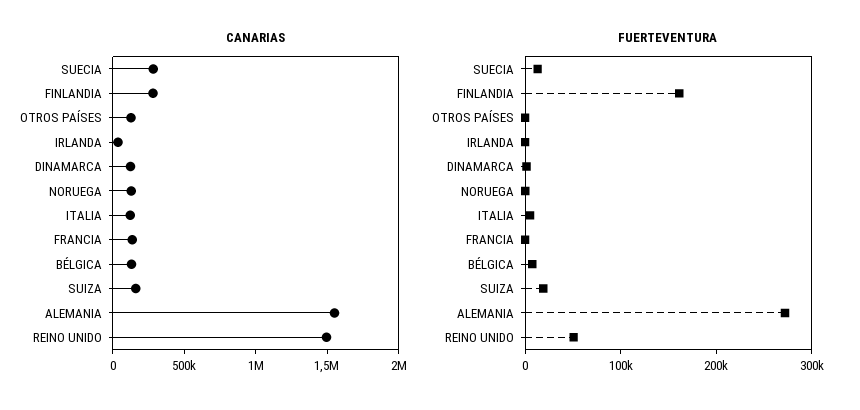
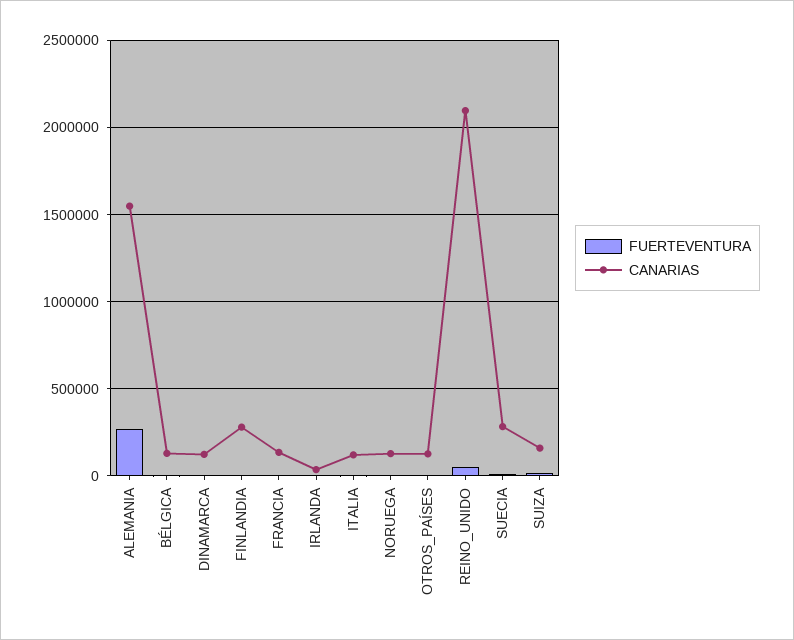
  {
    "CANARIAS": {
      "SUECIA": 300000,
      "FINLANDIA": 300000,
      "OTROS PAÍSES": 150000,
      "IRLANDA": 50000,
      "DINAMARCA": 100000,
      "NORUEGA": 150000,
      "ITALIA": 100000,
      "FRANCIA": 150000,
      "BÉLGICA": 150000,
      "SUIZA": 150000,
      "ALEMANIA": 1550000,
-     "REINO UNIDO": 1500000
+     "REINO UNIDO": 2100000
    },
    "FUERTEVENTURA": {
      "SUECIA": 20000,
-     "FINLANDIA": 160000,
+     "FINLANDIA": 0,
      "OTROS PAÍSES": 0,
      "IRLANDA": 0,
      "DINAMARCA": 0,
      "NORUEGA": 0,
      "ITALIA": 0,
      "FRANCIA": 0,
      "BÉLGICA": 0,
      "SUIZA": 20000,
      "ALEMANIA": 280000,
      "REINO UNIDO": 60000
    }
  }

